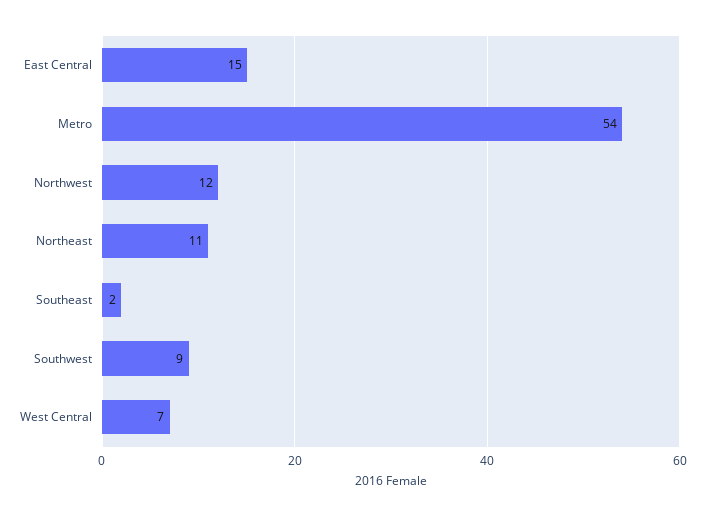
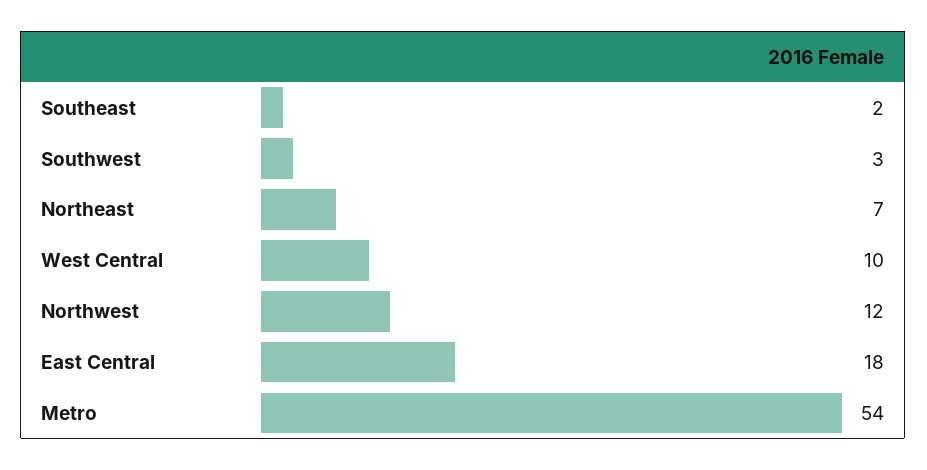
  {
-   "East Central": 15,
+   "East Central": 18,
    "Metro": 54,
    "Northwest": 12,
-   "Northeast": 11,
+   "Northeast": 7,
    "Southeast": 2,
-   "Southwest": 9,
+   "Southwest": 3,
-   "West Central": 7
+   "West Central": 10
  }

